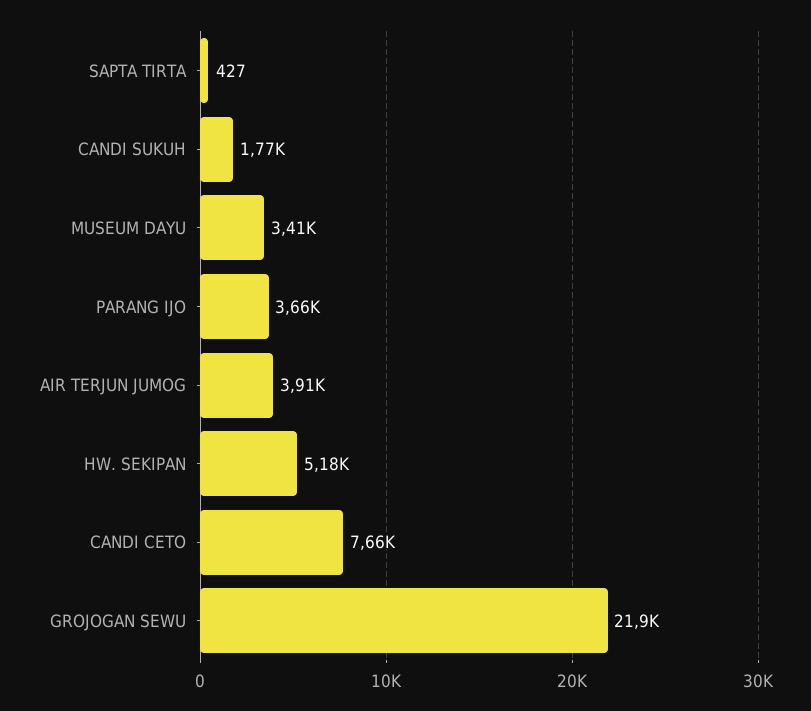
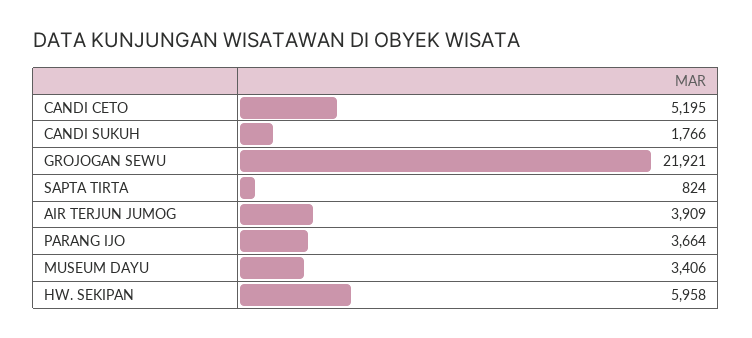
  {
-   "SAPTA TIRTA": 427,
+   "SAPTA TIRTA": 824,
    "CANDI SUKUH": 1766,
    "MUSEUM DAYU": 3406,
    "PARANG IJO": 3664,
    "AIR TERJUN JUMOG": 3909,
-   "HW. SEKIPAN": 5180,
+   "HW. SEKIPAN": 5958,
-   "CANDI CETO": 7660,
+   "CANDI CETO": 5195,
    "GROJOGAN SEWU": 21921
  }

